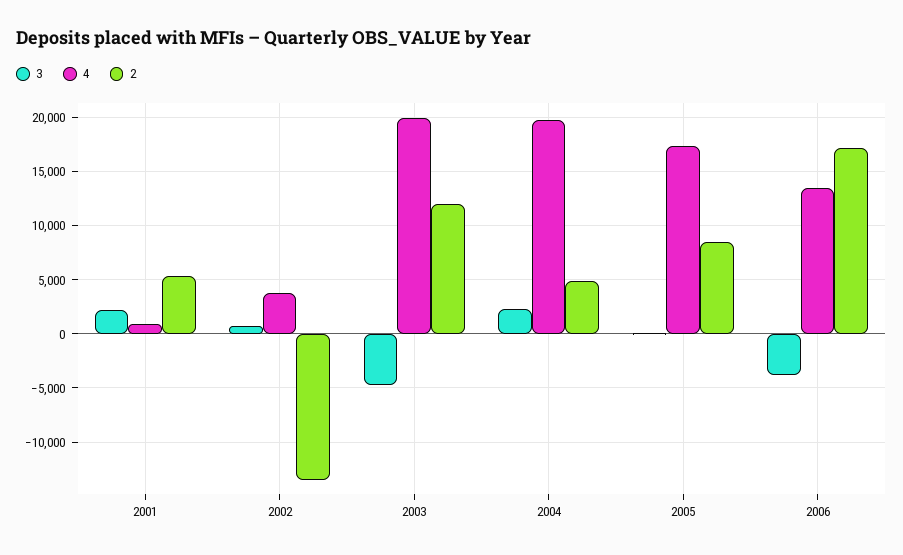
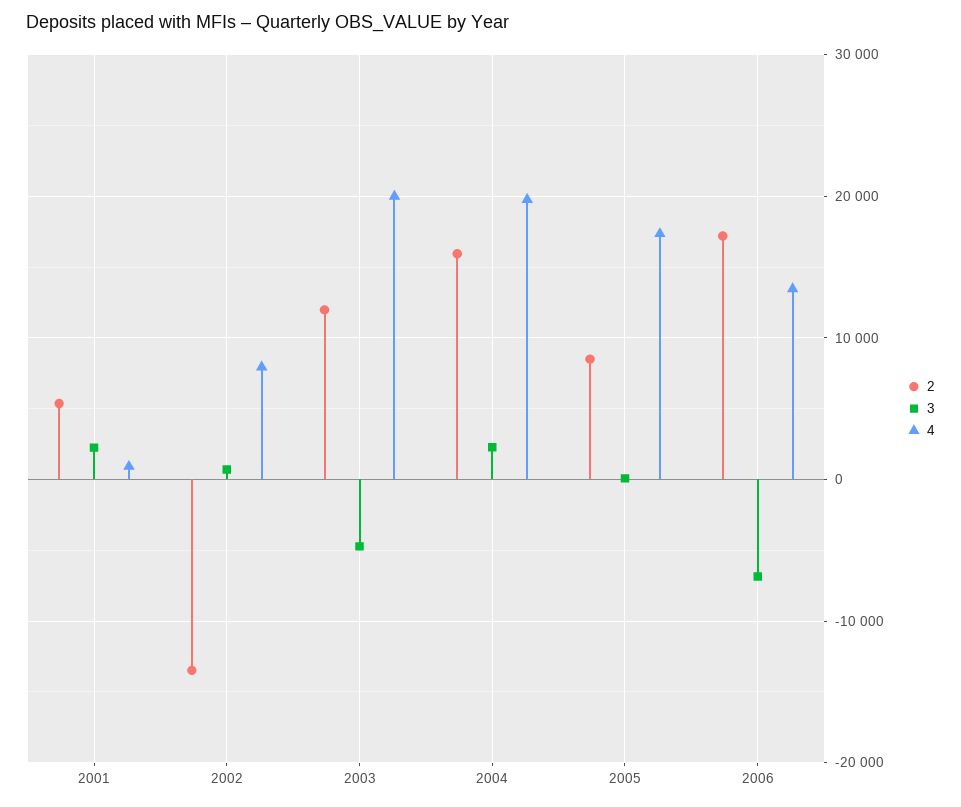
  {
    "3": {
      "2001": 2000,
      "2002": 1000,
      "2003": -5000,
      "2004": 2000,
      "2005": 0,
-     "2006": -4000
+     "2006": -7000
    },
    "4": {
      "2001": 1000,
-     "2002": 4000,
+     "2002": 8000,
      "2003": 20000,
      "2004": 20000,
      "2005": 17000,
      "2006": 13000
    },
    "2": {
      "2001": 5000,
      "2002": -13000,
      "2003": 12000,
-     "2004": 5000,
+     "2004": 16000,
      "2005": 9000,
      "2006": 17000
    }
  }

